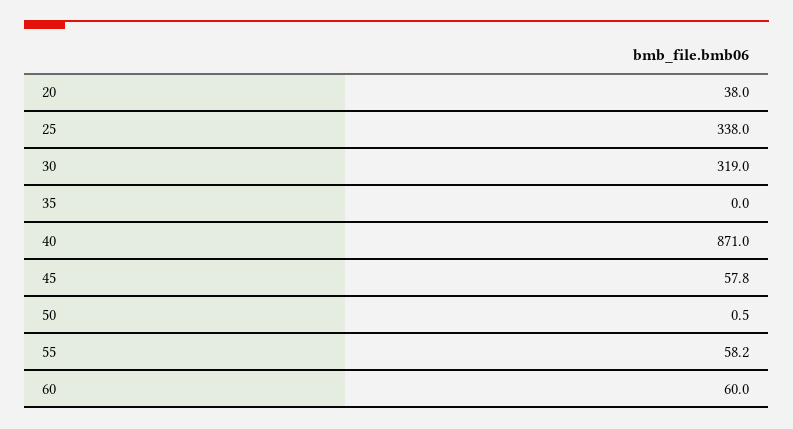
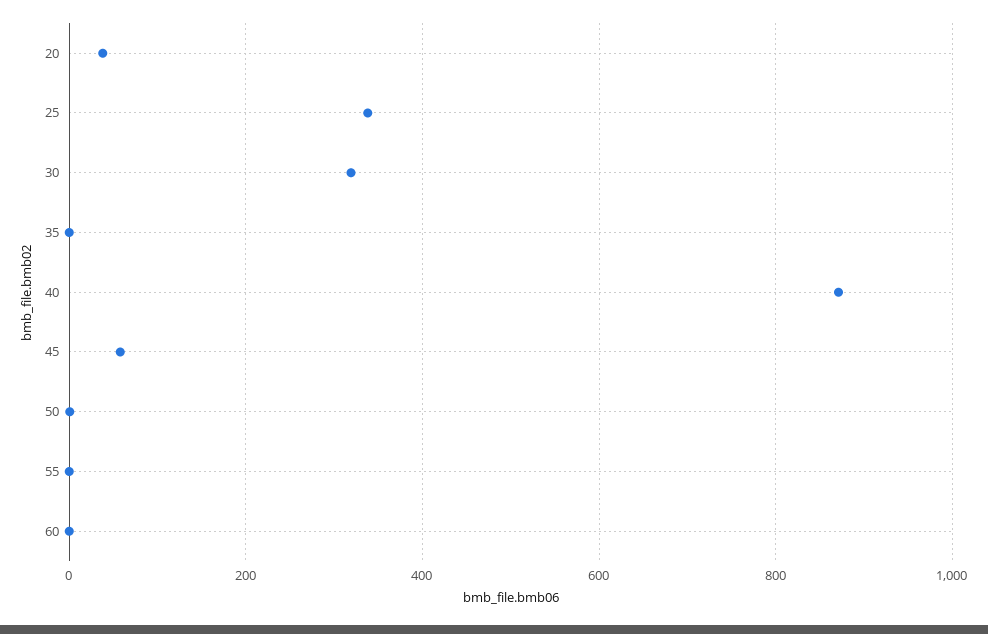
  {
    "20": 38,
    "25": 338,
    "30": 319,
    "35": 0,
    "40": 871,
    "45": 57.8,
    "50": 0.5,
-   "55": 58.2,
+   "55": 0,
-   "60": 60
+   "60": 0
  }

